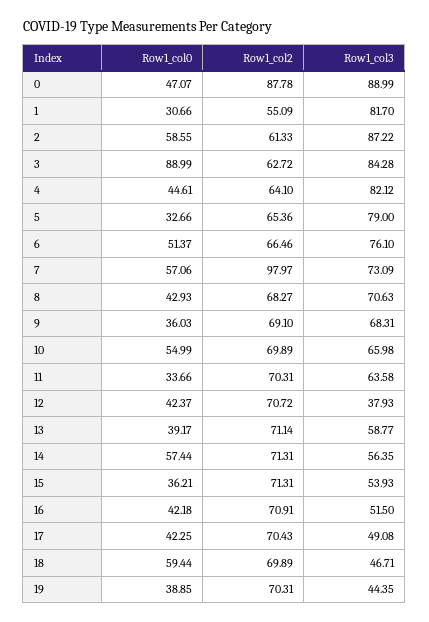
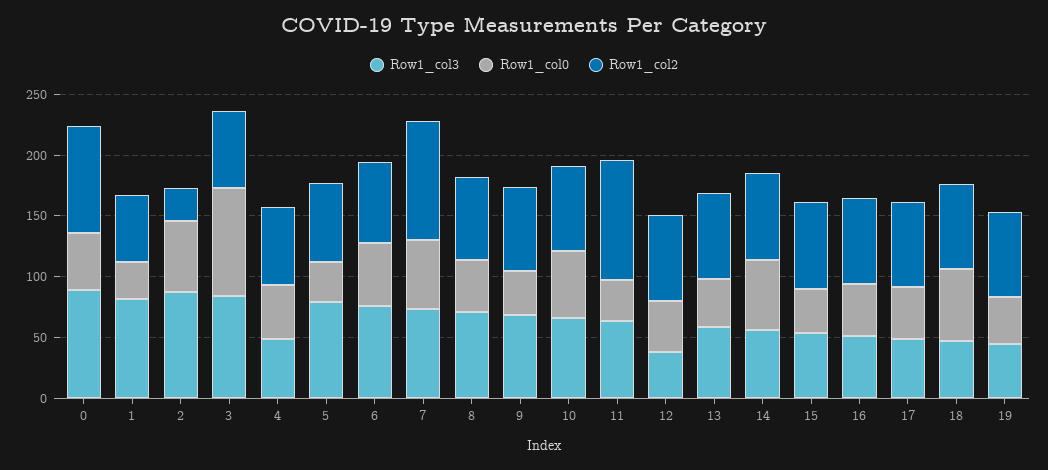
  {
    "Row1_col0": {
      "0": 47.07,
      "1": 30.66,
      "2": 58.55,
      "3": 88.99,
      "4": 44.61,
      "5": 32.66,
      "6": 51.37,
      "7": 57.06,
      "8": 42.93,
      "9": 36.03,
      "10": 54.99,
      "11": 33.66,
      "12": 42.37,
      "13": 39.17,
      "14": 57.44,
      "15": 36.21,
      "16": 42.18,
      "17": 42.25,
      "18": 59.44,
      "19": 38.85
    },
    "Row1_col2": {
      "0": 87.78,
      "1": 55.09,
-     "2": 61.33,
+     "2": 30,
      "3": 62.72,
      "4": 64.1,
      "5": 65.36,
      "6": 66.46,
      "7": 97.97,
      "8": 68.27,
      "9": 69.1,
      "10": 69.89,
-     "11": 70.31,
+     "11": 100,
      "12": 70.72,
      "13": 71.14,
      "14": 71.31,
      "15": 71.31,
      "16": 70.91,
      "17": 70.43,
      "18": 69.89,
      "19": 70.31
    },
    "Row1_col3": {
      "0": 88.99,
      "1": 81.7,
      "2": 87.22,
      "3": 84.28,
-     "4": 82.12,
+     "4": 50,
      "5": 79,
      "6": 76.1,
      "7": 73.09,
      "8": 70.63,
      "9": 68.31,
      "10": 65.98,
      "11": 63.58,
      "12": 37.93,
      "13": 58.77,
      "14": 56.35,
      "15": 53.93,
      "16": 51.5,
      "17": 49.08,
      "18": 46.71,
      "19": 44.35
    }
  }

